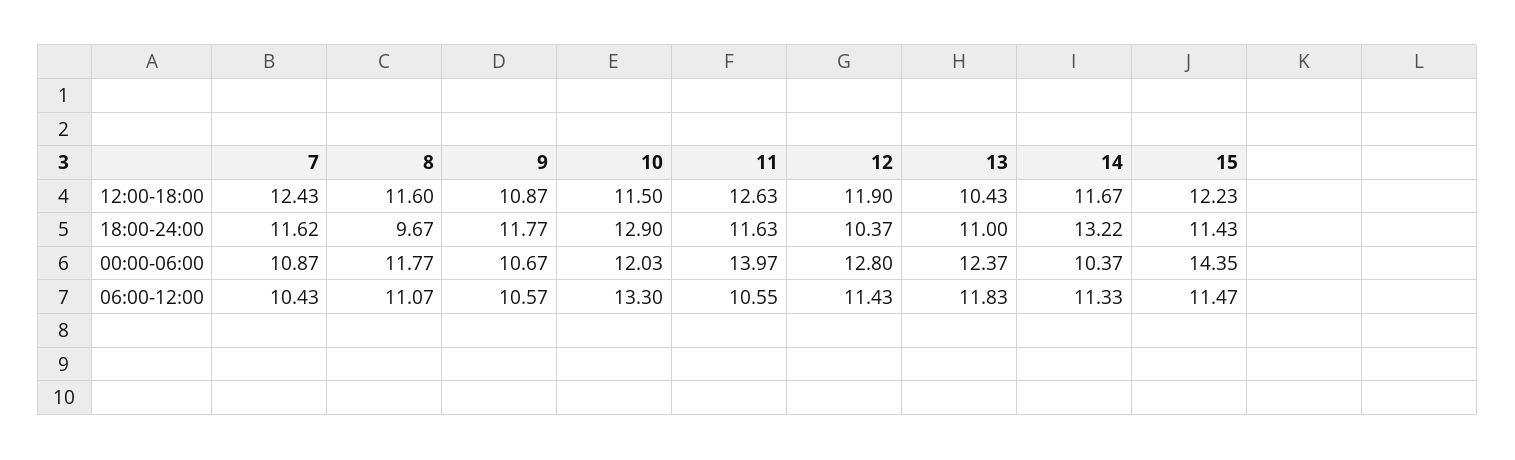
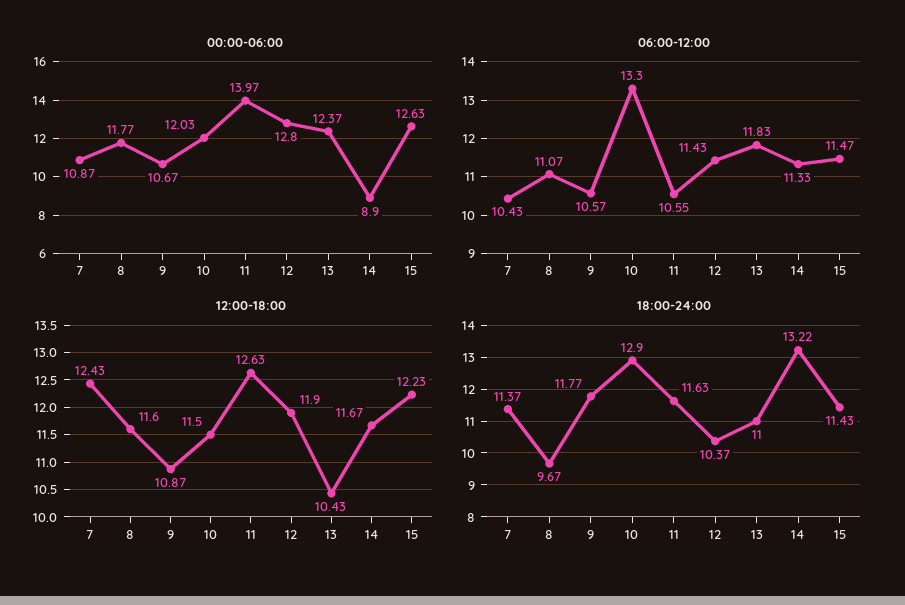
  {
    "12:00-18:00": {
      "7": 12.43,
      "8": 11.6,
      "9": 10.87,
      "10": 11.5,
      "11": 12.63,
      "12": 11.9,
      "13": 10.43,
      "14": 11.67,
      "15": 12.23
    },
    "18:00-24:00": {
-     "7": 11.62,
+     "7": 11.37,
      "8": 9.67,
      "9": 11.77,
      "10": 12.9,
      "11": 11.63,
      "12": 10.37,
      "13": 11,
      "14": 13.22,
      "15": 11.43
    },
    "00:00-06:00": {
      "7": 10.87,
      "8": 11.77,
      "9": 10.67,
      "10": 12.03,
      "11": 13.97,
      "12": 12.8,
      "13": 12.37,
-     "14": 10.37,
+     "14": 8.9,
-     "15": 14.35
+     "15": 12.63
    },
    "06:00-12:00": {
      "7": 10.43,
      "8": 11.07,
      "9": 10.57,
      "10": 13.3,
      "11": 10.55,
      "12": 11.43,
      "13": 11.83,
      "14": 11.33,
      "15": 11.47
    }
  }

